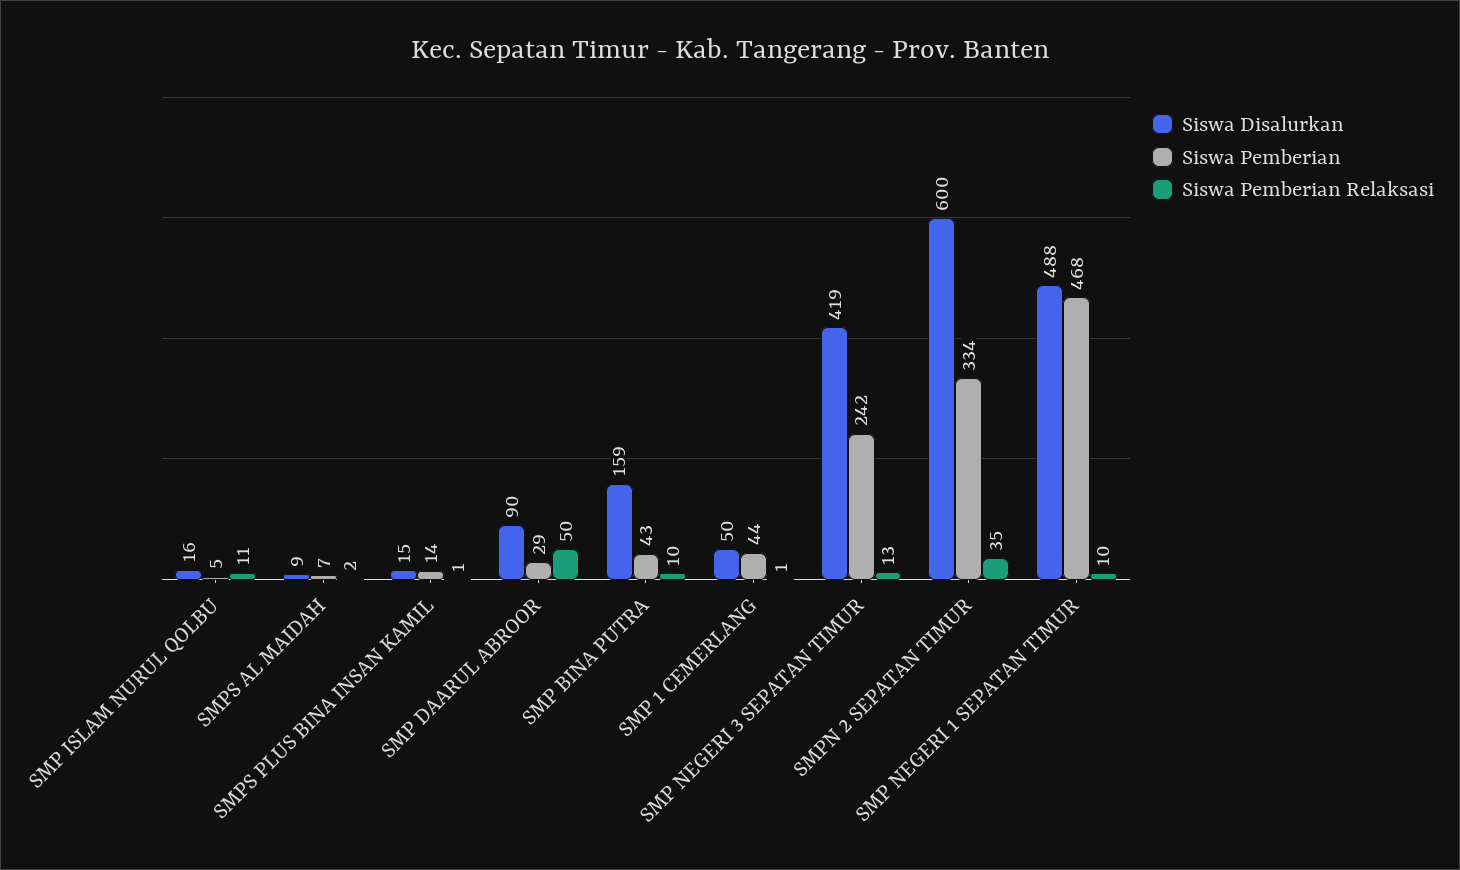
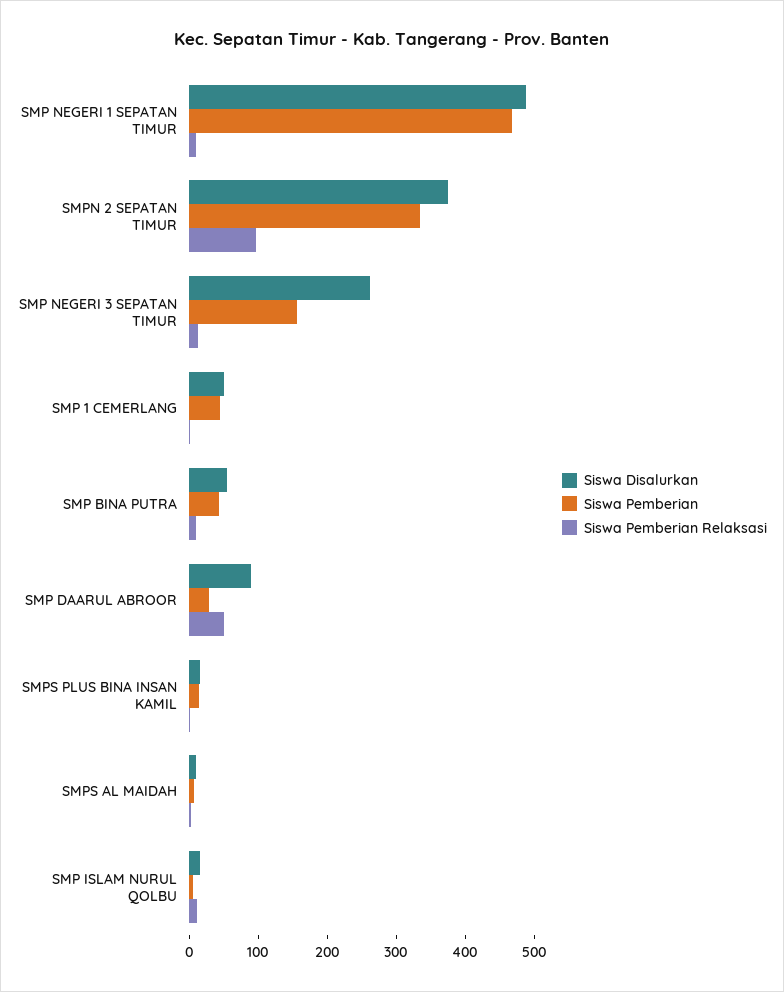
  {
    "Siswa Disalurkan": {
      "SMP ISLAM NURUL QOLBU": 16,
      "SMPS AL MAIDAH": 9,
      "SMPS PLUS BINA INSAN KAMIL": 15,
      "SMP DAARUL ABROOR": 90,
-     "SMP BINA PUTRA": 159,
+     "SMP BINA PUTRA": 60,
      "SMP 1 CEMERLANG": 50,
-     "SMP NEGERI 3 SEPATAN TIMUR": 419,
+     "SMP NEGERI 3 SEPATAN TIMUR": 260,
-     "SMPN 2 SEPATAN TIMUR": 600,
+     "SMPN 2 SEPATAN TIMUR": 380,
      "SMP NEGERI 1 SEPATAN TIMUR": 488
    },
    "Siswa Pemberian": {
      "SMP ISLAM NURUL QOLBU": 5,
      "SMPS AL MAIDAH": 7,
      "SMPS PLUS BINA INSAN KAMIL": 14,
      "SMP DAARUL ABROOR": 29,
      "SMP BINA PUTRA": 43,
      "SMP 1 CEMERLANG": 44,
-     "SMP NEGERI 3 SEPATAN TIMUR": 242,
+     "SMP NEGERI 3 SEPATAN TIMUR": 160,
      "SMPN 2 SEPATAN TIMUR": 334,
      "SMP NEGERI 1 SEPATAN TIMUR": 468
    },
    "Siswa Pemberian Relaksasi": {
      "SMP ISLAM NURUL QOLBU": 11,
      "SMPS AL MAIDAH": 2,
      "SMPS PLUS BINA INSAN KAMIL": 1,
      "SMP DAARUL ABROOR": 50,
      "SMP BINA PUTRA": 10,
      "SMP 1 CEMERLANG": 1,
      "SMP NEGERI 3 SEPATAN TIMUR": 13,
-     "SMPN 2 SEPATAN TIMUR": 35,
+     "SMPN 2 SEPATAN TIMUR": 100,
      "SMP NEGERI 1 SEPATAN TIMUR": 10
    }
  }

